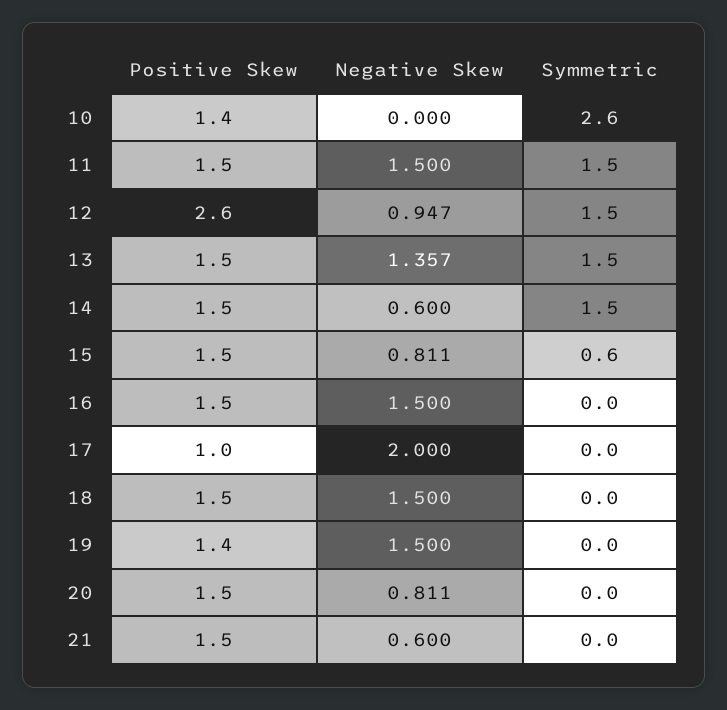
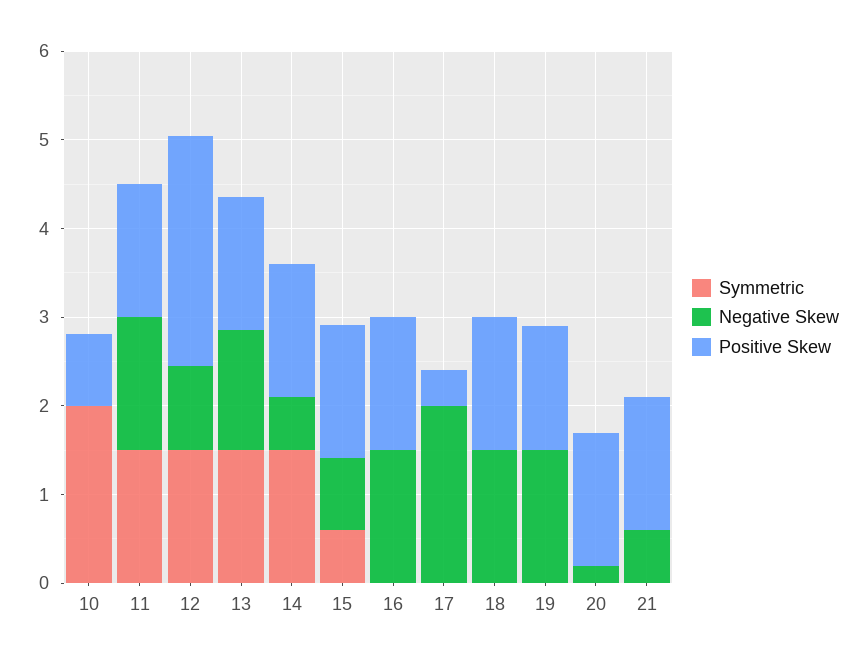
  {
    "Positive Skew": {
-     "10": 1.4,
+     "10": 0.8,
      "11": 1.5,
      "12": 2.6,
      "13": 1.5,
      "14": 1.5,
      "15": 1.5,
      "16": 1.5,
-     "17": 1,
+     "17": 0.4,
      "18": 1.5,
      "19": 1.4,
      "20": 1.5,
      "21": 1.5
    },
    "Negative Skew": {
      "10": 0,
      "11": 1.5,
      "12": 0.947,
      "13": 1.357,
      "14": 0.6,
      "15": 0.811,
      "16": 1.5,
      "17": 2,
      "18": 1.5,
      "19": 1.5,
-     "20": 0.811,
+     "20": 0.2,
      "21": 0.6
    },
    "Symmetric": {
-     "10": 2.6,
+     "10": 2,
      "11": 1.5,
      "12": 1.5,
      "13": 1.5,
      "14": 1.5,
      "15": 0.6,
      "16": 0,
      "17": 0,
      "18": 0,
      "19": 0,
      "20": 0,
      "21": 0
    }
  }

